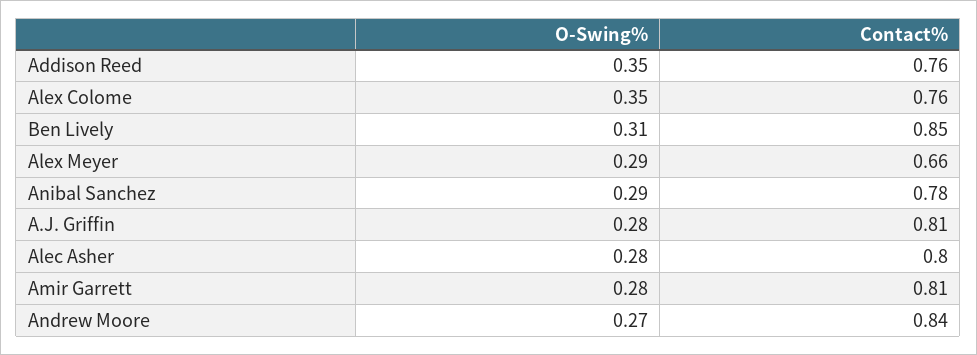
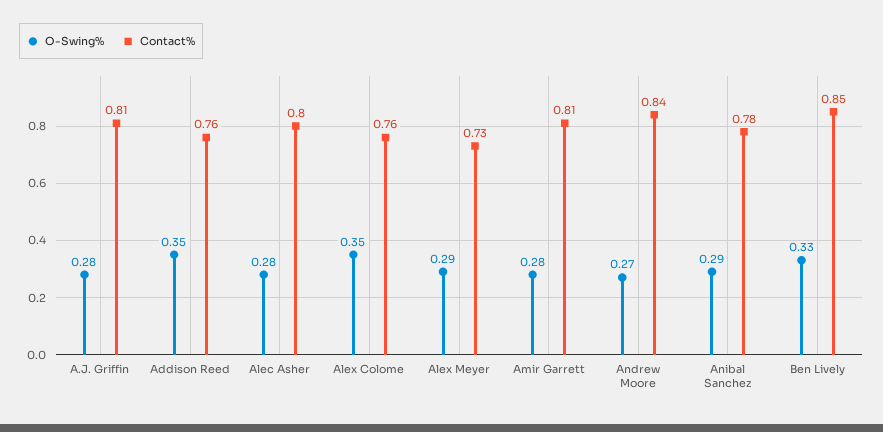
  {
    "O-Swing%": {
      "Addison Reed": 0.35,
      "Alex Colome": 0.35,
-     "Ben Lively": 0.31,
+     "Ben Lively": 0.33,
      "Alex Meyer": 0.29,
      "Anibal Sanchez": 0.29,
      "A.J. Griffin": 0.28,
      "Alec Asher": 0.28,
      "Amir Garrett": 0.28,
      "Andrew Moore": 0.27
    },
    "Contact%": {
      "Addison Reed": 0.76,
      "Alex Colome": 0.76,
      "Ben Lively": 0.85,
-     "Alex Meyer": 0.66,
+     "Alex Meyer": 0.73,
      "Anibal Sanchez": 0.78,
      "A.J. Griffin": 0.81,
      "Alec Asher": 0.8,
      "Amir Garrett": 0.81,
      "Andrew Moore": 0.84
    }
  }

